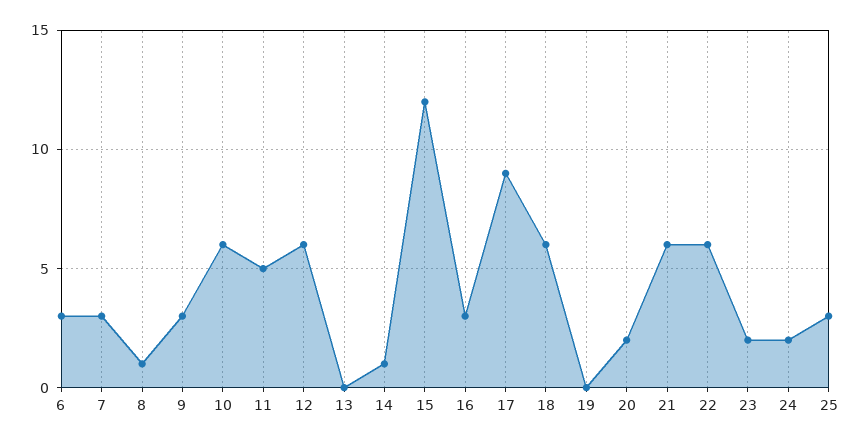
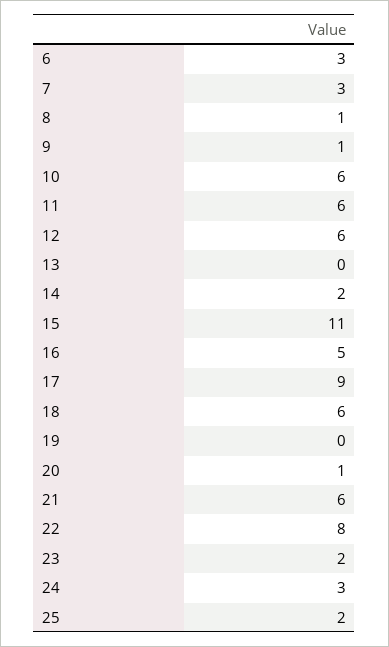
  {
    "6": 3,
    "7": 3,
    "8": 1,
-   "9": 3,
+   "9": 1,
    "10": 6,
-   "11": 5,
+   "11": 6,
    "12": 6,
    "13": 0,
-   "14": 1,
+   "14": 2,
-   "15": 12,
+   "15": 11,
-   "16": 3,
+   "16": 5,
    "17": 9,
    "18": 6,
    "19": 0,
-   "20": 2,
+   "20": 1,
    "21": 6,
-   "22": 6,
+   "22": 8,
    "23": 2,
-   "24": 2,
+   "24": 3,
-   "25": 3
+   "25": 2
  }

